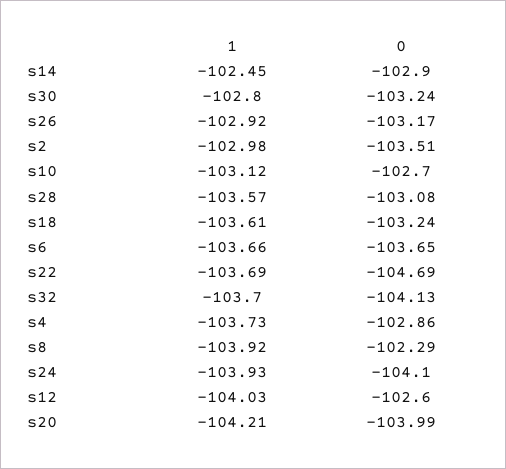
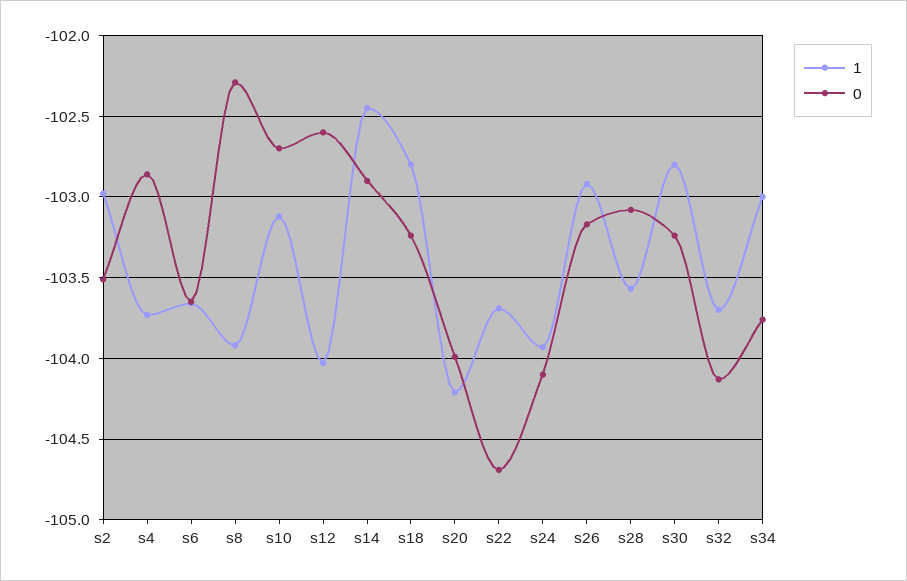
  {
    "1": {
      "s14": -102.45,
      "s30": -102.8,
      "s26": -102.92,
      "s2": -102.98,
      "s10": -103.12,
      "s28": -103.57,
-     "s18": -103.61,
+     "s18": -102.8,
      "s6": -103.66,
      "s22": -103.69,
      "s32": -103.7,
      "s4": -103.73,
      "s8": -103.92,
      "s24": -103.93,
      "s12": -104.03,
-     "s20": -104.21
+     "s20": -104.21,
+     "s34": -103
    },
    "0": {
      "s14": -102.9,
      "s30": -103.24,
      "s26": -103.17,
      "s2": -103.51,
      "s10": -102.7,
      "s28": -103.08,
      "s18": -103.24,
      "s6": -103.65,
      "s22": -104.69,
      "s32": -104.13,
      "s4": -102.86,
      "s8": -102.29,
      "s24": -104.1,
      "s12": -102.6,
-     "s20": -103.99
+     "s20": -103.99,
+     "s34": -103.75
    }
  }

